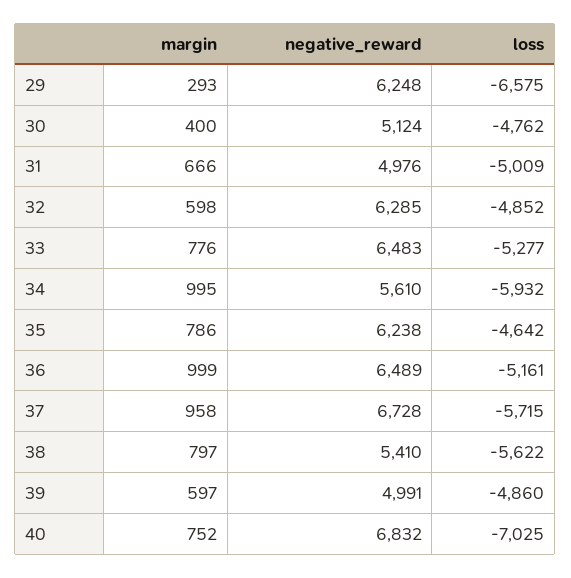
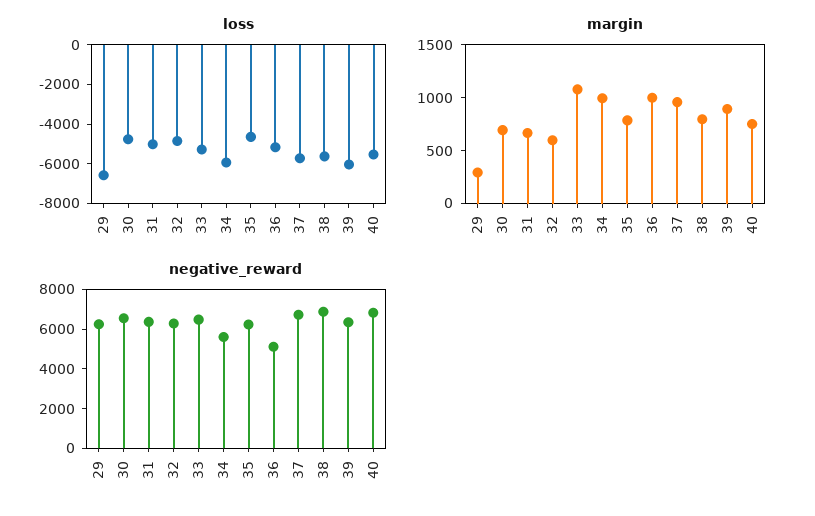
  {
    "margin": {
      "29": 293,
-     "30": 400,
+     "30": 700,
      "31": 666,
      "32": 598,
-     "33": 776,
+     "33": 1100,
      "34": 995,
      "35": 786,
      "36": 999,
      "37": 958,
      "38": 797,
-     "39": 597,
+     "39": 900,
      "40": 752
    },
    "negative_reward": {
      "29": 6248,
-     "30": 5124,
+     "30": 6500,
-     "31": 4976,
+     "31": 6500,
      "32": 6285,
      "33": 6483,
      "34": 5610,
      "35": 6238,
-     "36": 6489,
+     "36": 5000,
      "37": 6728,
-     "38": 5410,
+     "38": 7000,
-     "39": 4991,
+     "39": 6500,
      "40": 6832
    },
    "loss": {
      "29": -6575,
      "30": -4762,
      "31": -5009,
      "32": -4852,
      "33": -5277,
      "34": -5932,
      "35": -4642,
      "36": -5161,
      "37": -5715,
      "38": -5622,
-     "39": -4860,
+     "39": -6000,
-     "40": -7025
+     "40": -5500
    }
  }

